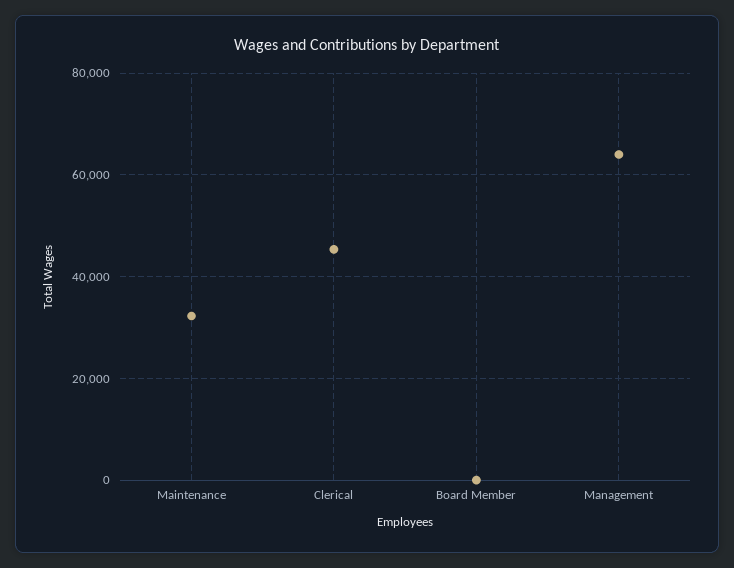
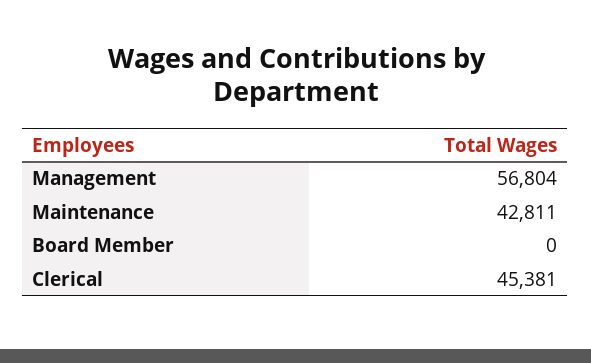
  {
-   "Maintenance": 32000,
+   "Maintenance": 42811,
    "Clerical": 45381,
    "Board Member": 0,
-   "Management": 64000
+   "Management": 56804
  }

